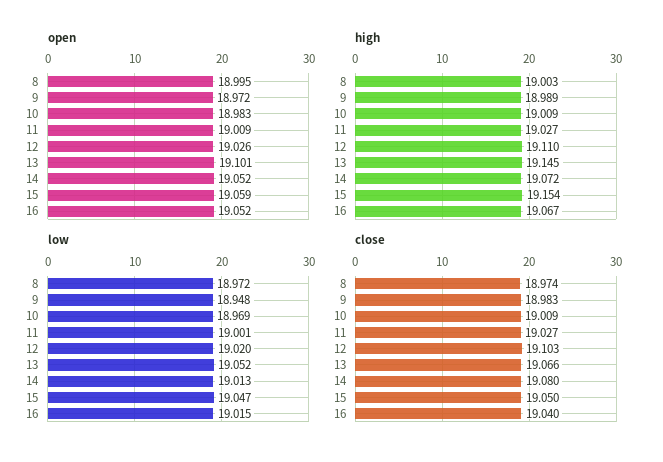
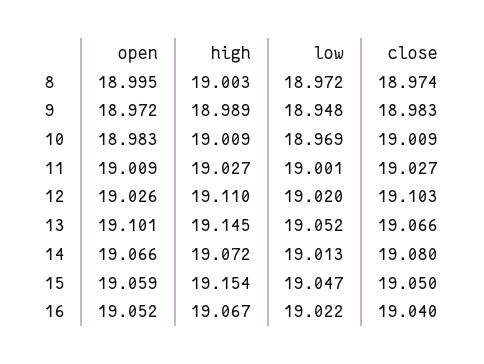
  {
    "open": {
      "8": 18.995,
      "9": 18.972,
      "10": 18.983,
      "11": 19.009,
      "12": 19.026,
      "13": 19.101,
-     "14": 19.052,
+     "14": 19.066,
      "15": 19.059,
      "16": 19.052
    },
    "high": {
      "8": 19.003,
      "9": 18.989,
      "10": 19.009,
      "11": 19.027,
      "12": 19.11,
      "13": 19.145,
      "14": 19.072,
      "15": 19.154,
      "16": 19.067
    },
    "low": {
      "8": 18.972,
      "9": 18.948,
      "10": 18.969,
      "11": 19.001,
      "12": 19.02,
      "13": 19.052,
      "14": 19.013,
      "15": 19.047,
-     "16": 19.015
+     "16": 19.022
    },
    "close": {
      "8": 18.974,
      "9": 18.983,
      "10": 19.009,
      "11": 19.027,
      "12": 19.103,
      "13": 19.066,
      "14": 19.08,
      "15": 19.05,
      "16": 19.04
    }
  }

